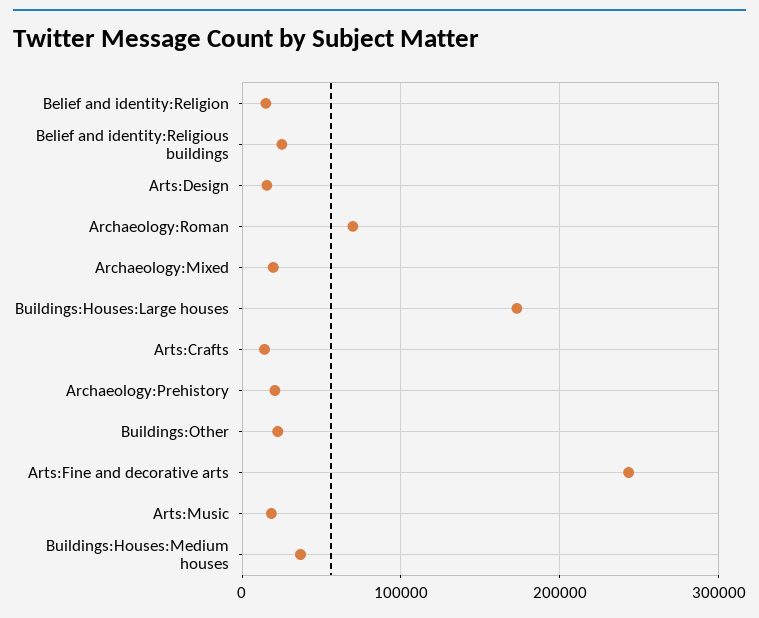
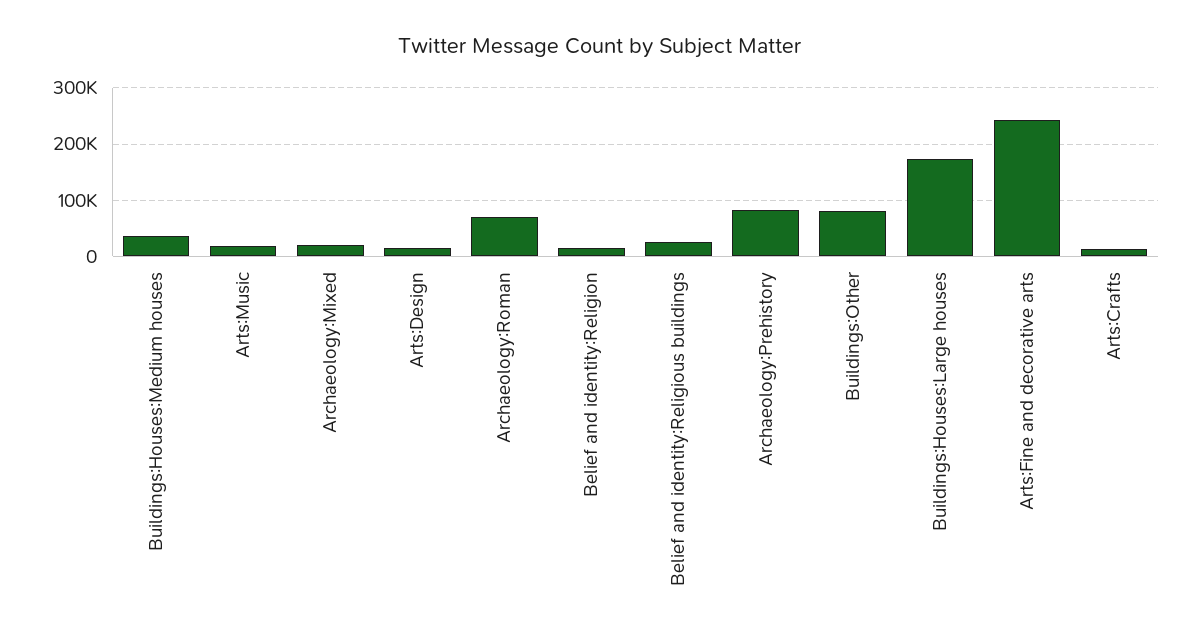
  {
    "Belief and identity:Religion": 10000,
    "Belief and identity:Religious buildings": 30000,
    "Arts:Design": 20000,
    "Archaeology:Roman": 70000,
    "Archaeology:Mixed": 20000,
    "Buildings:Houses:Large houses": 170000,
    "Arts:Crafts": 10000,
-   "Archaeology:Prehistory": 20000,
+   "Archaeology:Prehistory": 80000,
-   "Buildings:Other": 20000,
+   "Buildings:Other": 80000,
    "Arts:Fine and decorative arts": 240000,
    "Arts:Music": 20000,
    "Buildings:Houses:Medium houses": 40000
  }

